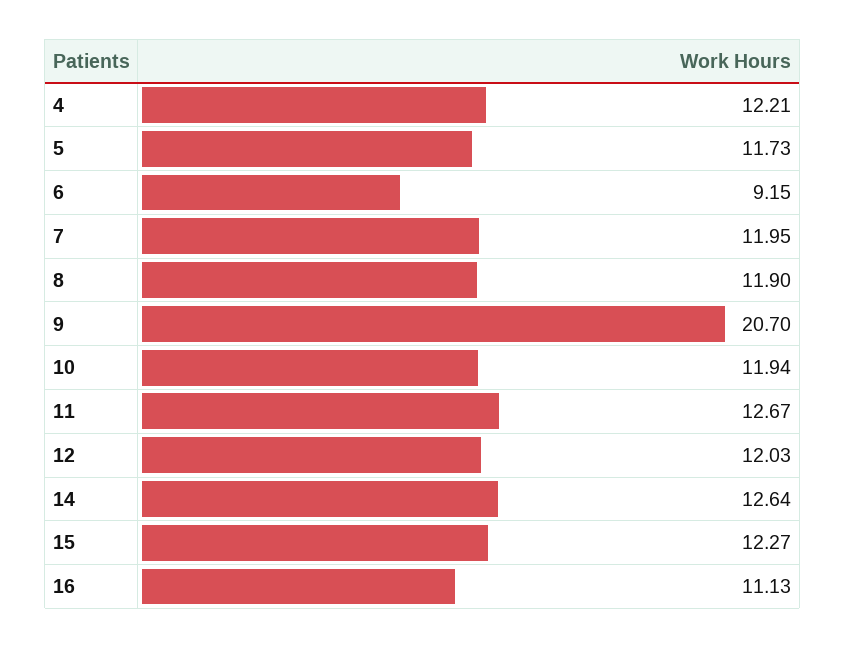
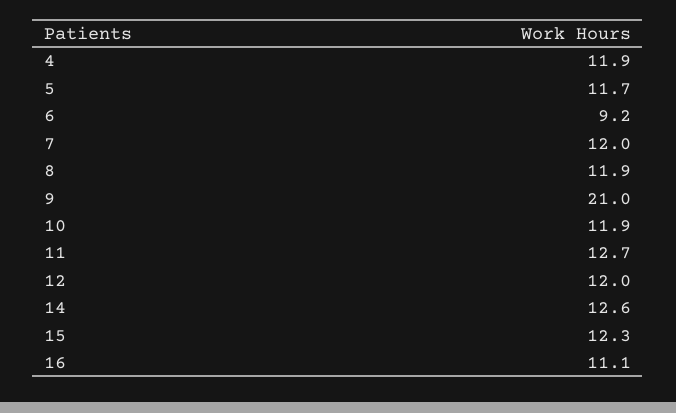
  {
-   "4": 12.21,
+   "4": 11.9,
    "5": 11.73,
    "6": 9.15,
    "7": 11.95,
    "8": 11.9,
-   "9": 20.7,
+   "9": 21,
    "10": 11.94,
    "11": 12.67,
    "12": 12.03,
    "14": 12.64,
    "15": 12.27,
    "16": 11.13
  }

